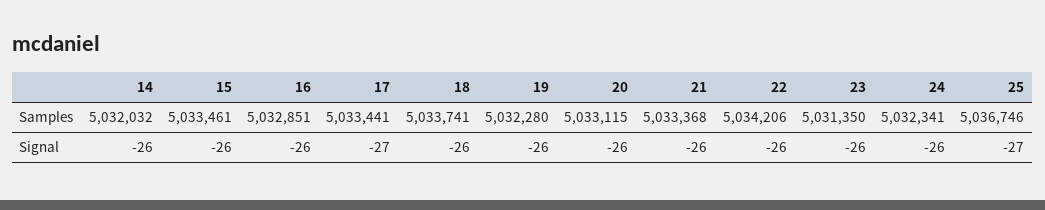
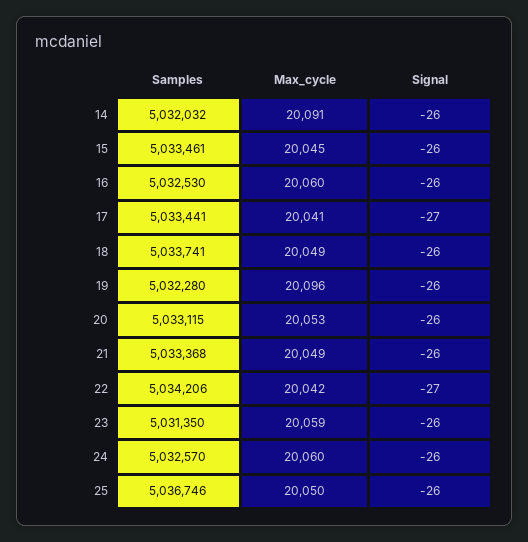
  {
    "14": {
      "Samples": 5032032,
-     "Signal": -26
+     "Signal": -26,
+     "Max_cycle": 20091
    },
    "15": {
      "Samples": 5033461,
-     "Signal": -26
+     "Signal": -26,
+     "Max_cycle": 20045
    },
    "16": {
-     "Samples": 5032851,
+     "Samples": 5032530,
-     "Signal": -26
+     "Signal": -26,
+     "Max_cycle": 20060
    },
    "17": {
      "Samples": 5033441,
-     "Signal": -27
+     "Signal": -27,
+     "Max_cycle": 20041
    },
    "18": {
      "Samples": 5033741,
-     "Signal": -26
+     "Signal": -26,
+     "Max_cycle": 20049
    },
    "19": {
      "Samples": 5032280,
-     "Signal": -26
+     "Signal": -26,
+     "Max_cycle": 20096
    },
    "20": {
      "Samples": 5033115,
-     "Signal": -26
+     "Signal": -26,
+     "Max_cycle": 20053
    },
    "21": {
      "Samples": 5033368,
-     "Signal": -26
+     "Signal": -26,
+     "Max_cycle": 20049
    },
    "22": {
      "Samples": 5034206,
-     "Signal": -26
+     "Signal": -27,
+     "Max_cycle": 20042
    },
    "23": {
      "Samples": 5031350,
-     "Signal": -26
+     "Signal": -26,
+     "Max_cycle": 20059
    },
    "24": {
-     "Samples": 5032341,
+     "Samples": 5032570,
-     "Signal": -26
+     "Signal": -26,
+     "Max_cycle": 20060
    },
    "25": {
      "Samples": 5036746,
-     "Signal": -27
+     "Signal": -26,
+     "Max_cycle": 20050
    }
  }

